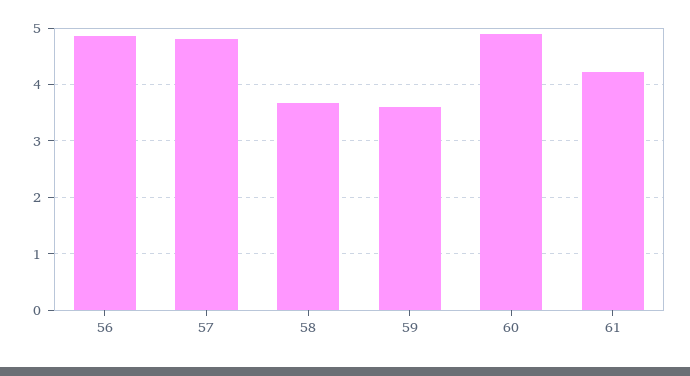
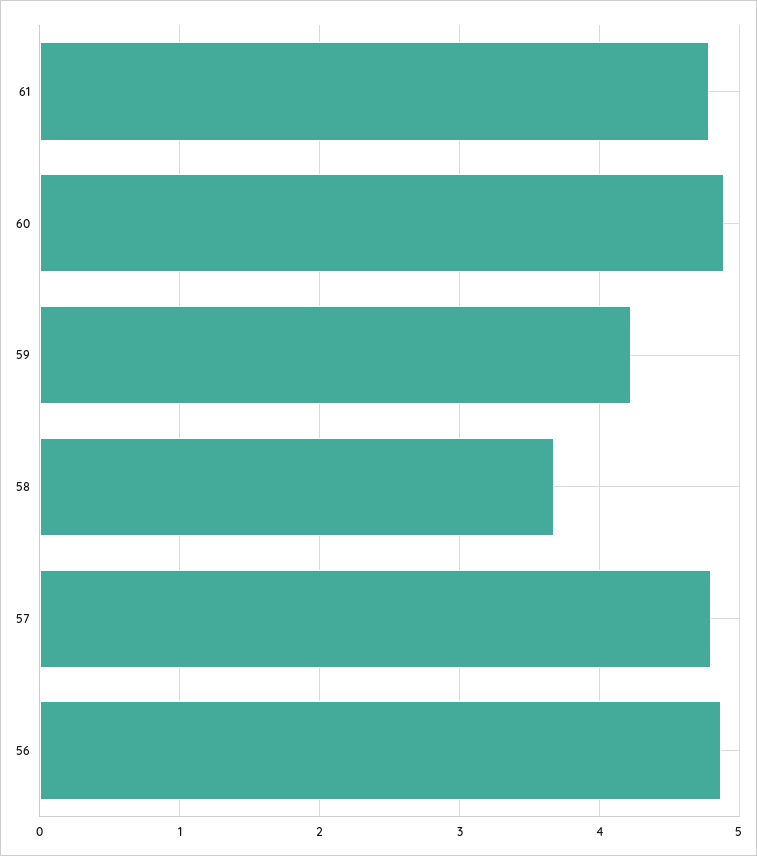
  {
    "56": 4.9,
    "57": 4.8,
    "58": 3.7,
-   "59": 3.6,
+   "59": 4.2,
    "60": 4.9,
-   "61": 4.2
+   "61": 4.8
  }

